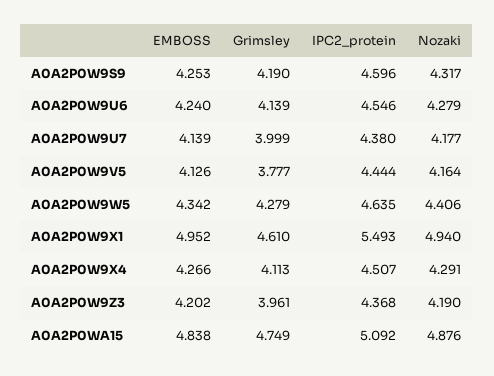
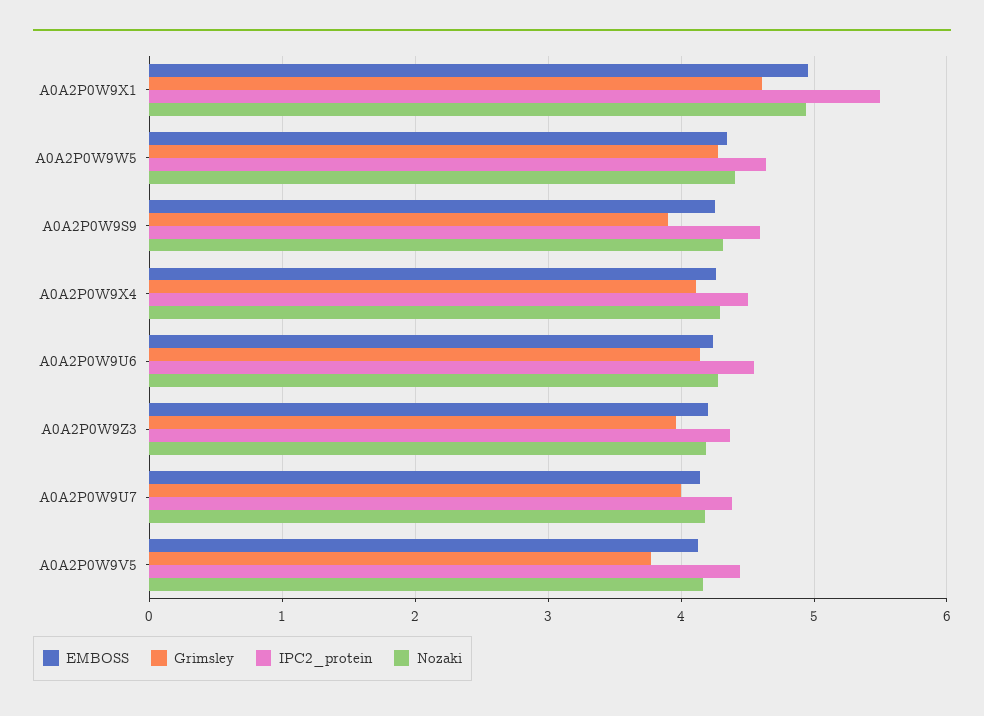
  {
    "EMBOSS": {
      "A0A2P0W9S9": 4.253,
      "A0A2P0W9U6": 4.24,
      "A0A2P0W9U7": 4.139,
      "A0A2P0W9V5": 4.126,
      "A0A2P0W9W5": 4.342,
      "A0A2P0W9X1": 4.952,
      "A0A2P0W9X4": 4.266,
-     "A0A2P0W9Z3": 4.202,
+     "A0A2P0W9Z3": 4.202
-     "A0A2P0WA15": 4.838
    },
    "Grimsley": {
-     "A0A2P0W9S9": 4.19,
+     "A0A2P0W9S9": 3.9,
      "A0A2P0W9U6": 4.139,
      "A0A2P0W9U7": 3.999,
      "A0A2P0W9V5": 3.777,
      "A0A2P0W9W5": 4.279,
      "A0A2P0W9X1": 4.61,
      "A0A2P0W9X4": 4.113,
-     "A0A2P0W9Z3": 3.961,
+     "A0A2P0W9Z3": 3.961
-     "A0A2P0WA15": 4.749
    },
    "IPC2_protein": {
      "A0A2P0W9S9": 4.596,
      "A0A2P0W9U6": 4.546,
      "A0A2P0W9U7": 4.38,
      "A0A2P0W9V5": 4.444,
      "A0A2P0W9W5": 4.635,
      "A0A2P0W9X1": 5.493,
      "A0A2P0W9X4": 4.507,
-     "A0A2P0W9Z3": 4.368,
+     "A0A2P0W9Z3": 4.368
-     "A0A2P0WA15": 5.092
    },
    "Nozaki": {
      "A0A2P0W9S9": 4.317,
      "A0A2P0W9U6": 4.279,
      "A0A2P0W9U7": 4.177,
      "A0A2P0W9V5": 4.164,
      "A0A2P0W9W5": 4.406,
      "A0A2P0W9X1": 4.94,
      "A0A2P0W9X4": 4.291,
-     "A0A2P0W9Z3": 4.19,
+     "A0A2P0W9Z3": 4.19
-     "A0A2P0WA15": 4.876
    }
  }

